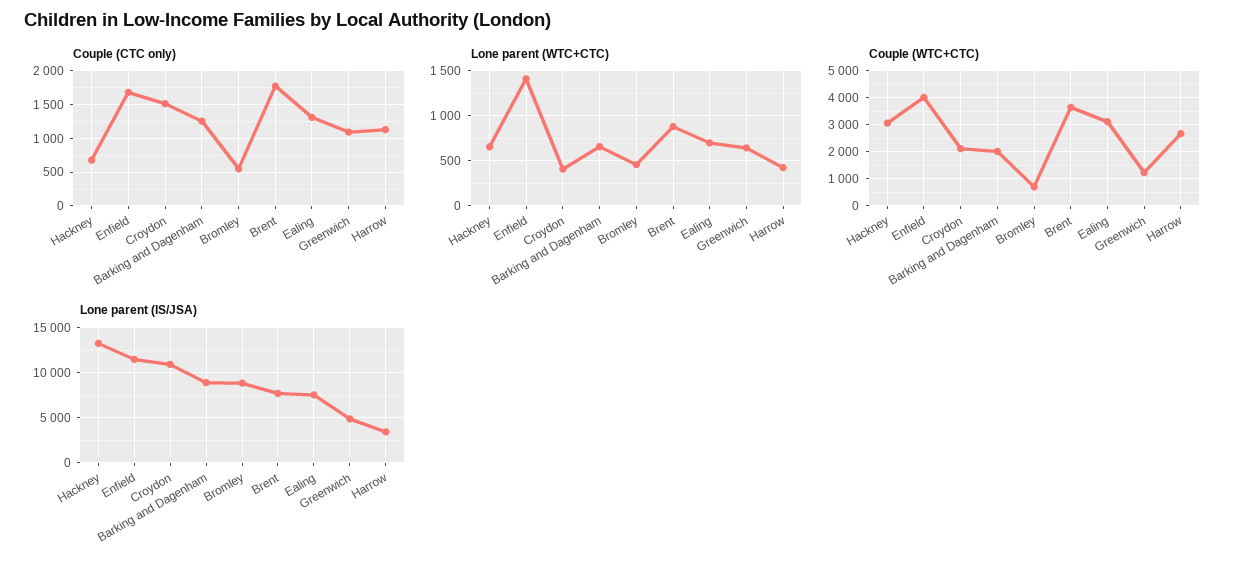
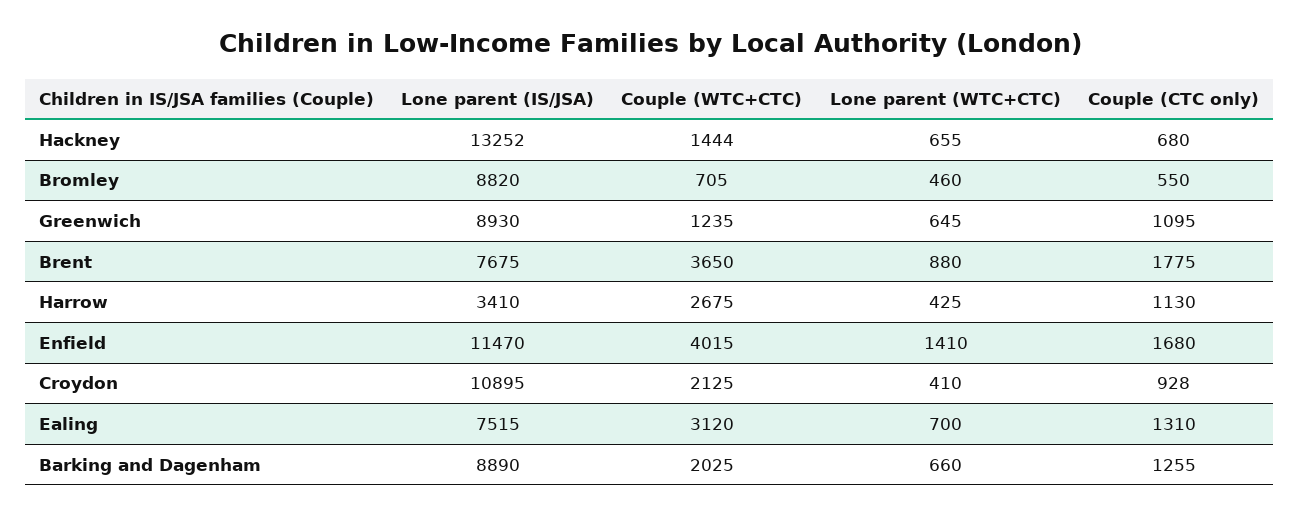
  {
    "Couple (CTC only)": {
      "Hackney": 680,
      "Enfield": 1680,
-     "Croydon": 1500,
+     "Croydon": 928,
      "Barking and Dagenham": 1255,
      "Bromley": 550,
      "Brent": 1775,
      "Ealing": 1310,
      "Greenwich": 1095,
      "Harrow": 1130
    },
    "Lone parent (WTC+CTC)": {
      "Hackney": 655,
      "Enfield": 1410,
      "Croydon": 410,
      "Barking and Dagenham": 660,
      "Bromley": 460,
      "Brent": 880,
      "Ealing": 700,
      "Greenwich": 645,
      "Harrow": 425
    },
    "Couple (WTC+CTC)": {
-     "Hackney": 3000,
+     "Hackney": 1444,
      "Enfield": 4015,
      "Croydon": 2125,
      "Barking and Dagenham": 2025,
      "Bromley": 705,
      "Brent": 3650,
      "Ealing": 3120,
      "Greenwich": 1235,
      "Harrow": 2675
    },
    "Lone parent (IS/JSA)": {
      "Hackney": 13252,
      "Enfield": 11470,
      "Croydon": 10895,
      "Barking and Dagenham": 8890,
      "Bromley": 8820,
      "Brent": 7675,
      "Ealing": 7515,
-     "Greenwich": 5000,
+     "Greenwich": 8930,
      "Harrow": 3410
    }
  }

